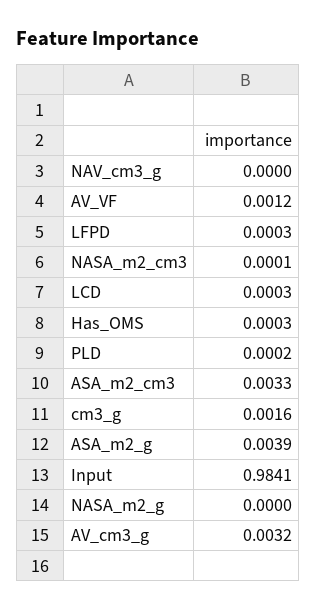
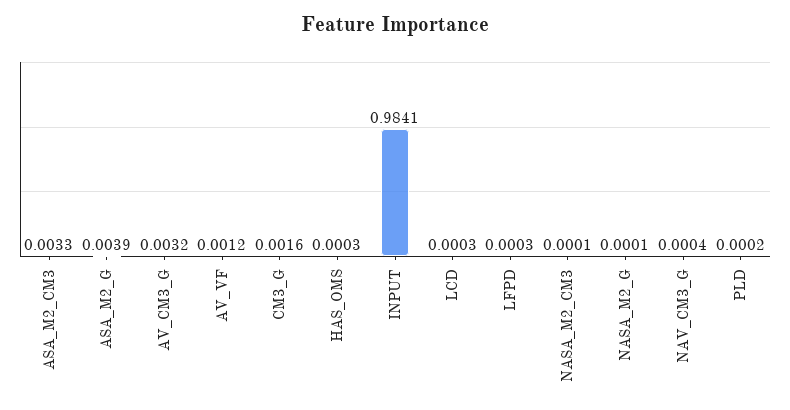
  {
-   "NAV_cm3_g": 0,
+   "NAV_cm3_g": 0.0004,
    "AV_VF": 0.0012,
    "LFPD": 0.0003,
    "NASA_m2_cm3": 0.0001,
    "LCD": 0.0003,
    "Has_OMS": 0.0003,
    "PLD": 0.0002,
    "ASA_m2_cm3": 0.0033,
    "cm3_g": 0.0016,
    "ASA_m2_g": 0.0039,
    "Input": 0.9841,
-   "NASA_m2_g": 0,
+   "NASA_m2_g": 0.0001,
    "AV_cm3_g": 0.0032
  }

